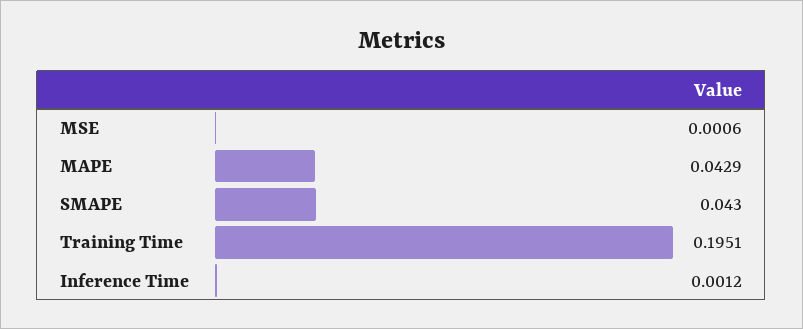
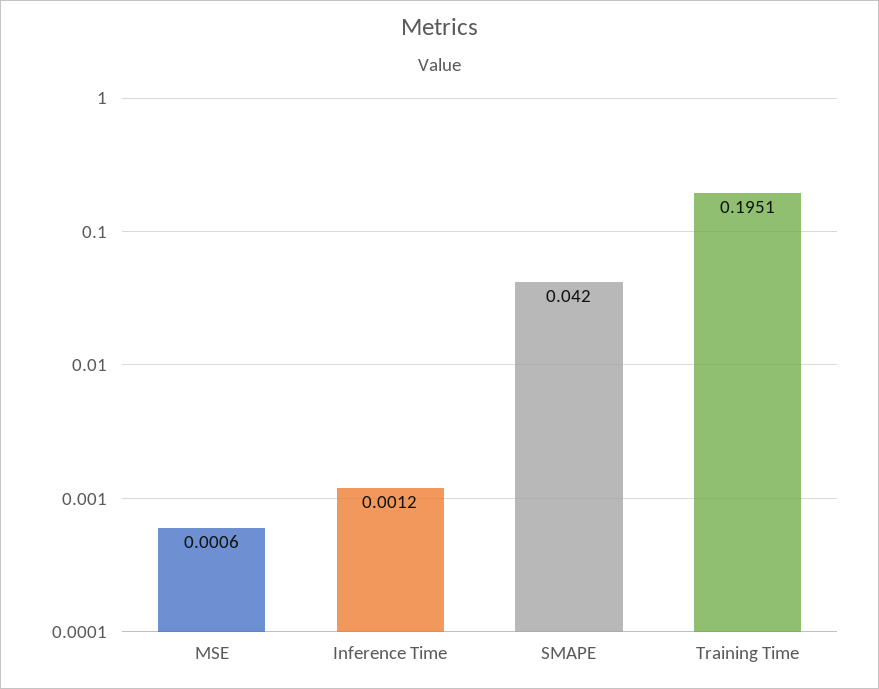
  {
    "MSE": 0.0006,
-   "MAPE": 0.0429,
-   "SMAPE": 0.043,
+   "SMAPE": 0.042,
    "Training Time": 0.1951,
    "Inference Time": 0.0012
  }

